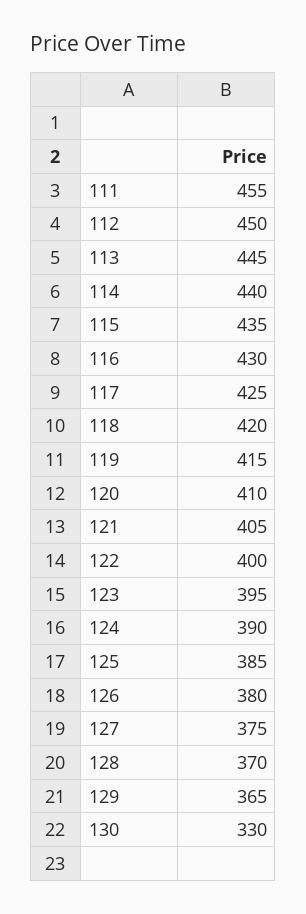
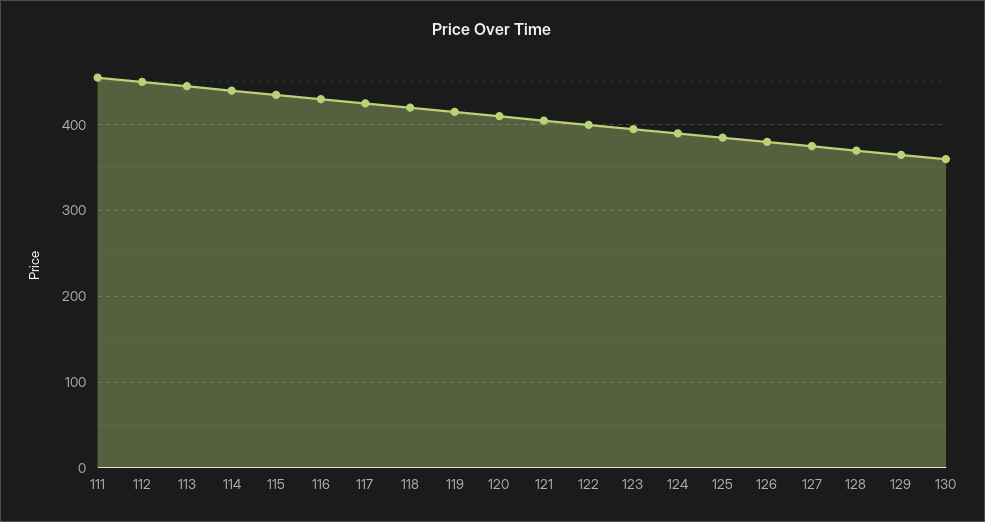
  {
    "111": 455,
    "112": 450,
    "113": 445,
    "114": 440,
    "115": 435,
    "116": 430,
    "117": 425,
    "118": 420,
    "119": 415,
    "120": 410,
    "121": 405,
    "122": 400,
    "123": 395,
    "124": 390,
    "125": 385,
    "126": 380,
    "127": 375,
    "128": 370,
    "129": 365,
-   "130": 330
+   "130": 360
  }

